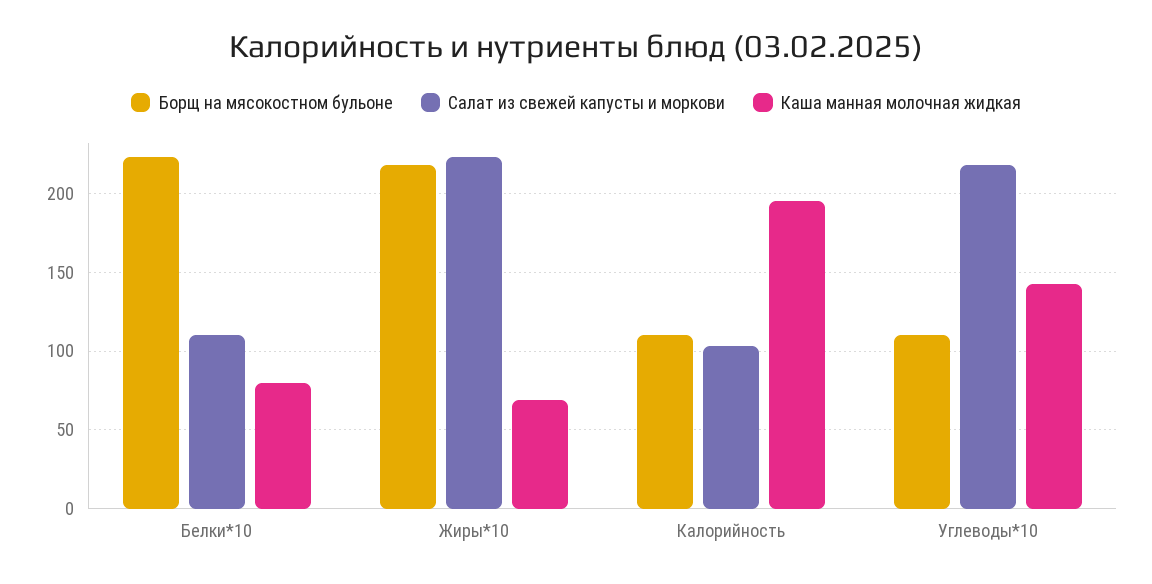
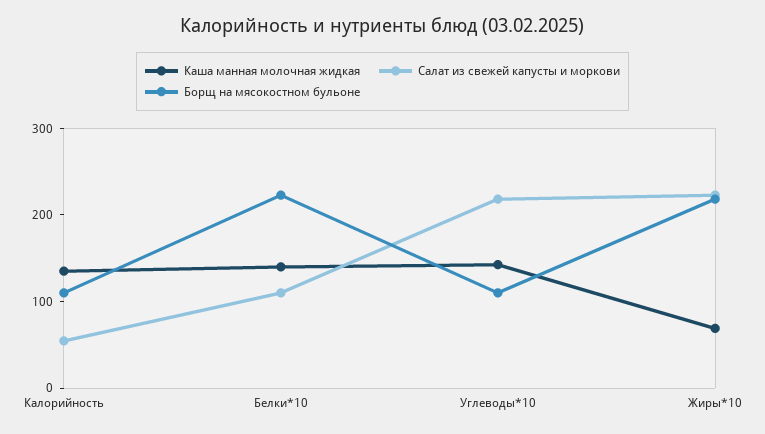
  {
    "Борщ на мясокостном бульоне": {
      "Белки*10": 225,
      "Жиры*10": 220,
      "Калорийность": 110,
      "Углеводы*10": 110
    },
    "Салат из свежей капусты и моркови": {
      "Белки*10": 110,
      "Жиры*10": 225,
-     "Калорийность": 105,
+     "Калорийность": 60,
      "Углеводы*10": 220
    },
    "Каша манная молочная жидкая": {
-     "Белки*10": 80,
+     "Белки*10": 140,
      "Жиры*10": 70,
-     "Калорийность": 195,
+     "Калорийность": 140,
      "Углеводы*10": 145
    }
  }

